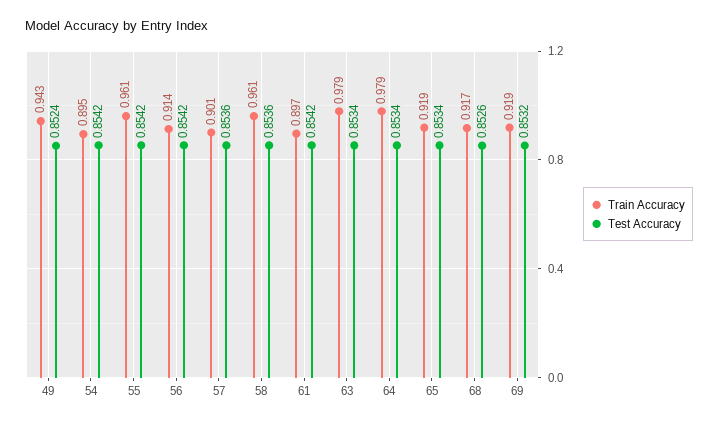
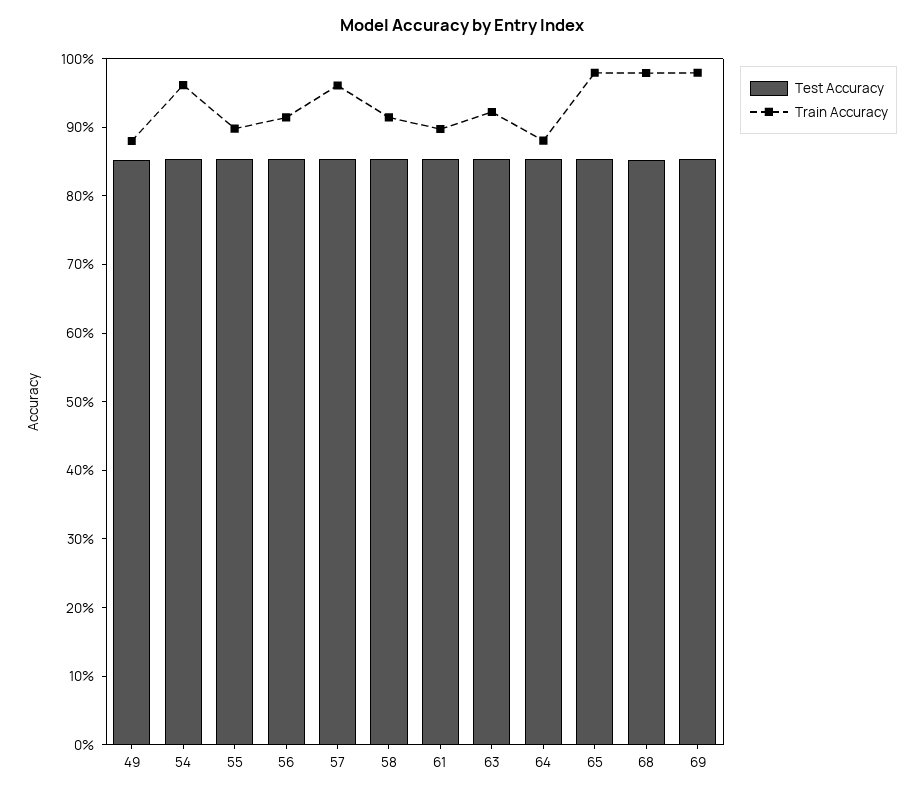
  {
    "Train Accuracy": {
-     "49": 0.943,
+     "49": 0.88,
-     "54": 0.895,
+     "54": 0.96,
-     "55": 0.961,
+     "55": 0.9,
      "56": 0.914,
-     "57": 0.901,
+     "57": 0.96,
-     "58": 0.961,
+     "58": 0.92,
      "61": 0.897,
-     "63": 0.979,
+     "63": 0.92,
-     "64": 0.979,
+     "64": 0.88,
-     "65": 0.919,
+     "65": 0.98,
-     "68": 0.917,
+     "68": 0.98,
-     "69": 0.919
+     "69": 0.98
    },
    "Test Accuracy": {
      "49": 0.8524,
      "54": 0.8542,
      "55": 0.8542,
      "56": 0.8542,
      "57": 0.8536,
      "58": 0.8536,
      "61": 0.8542,
      "63": 0.8534,
      "64": 0.8534,
      "65": 0.8534,
      "68": 0.8526,
      "69": 0.8532
    }
  }

